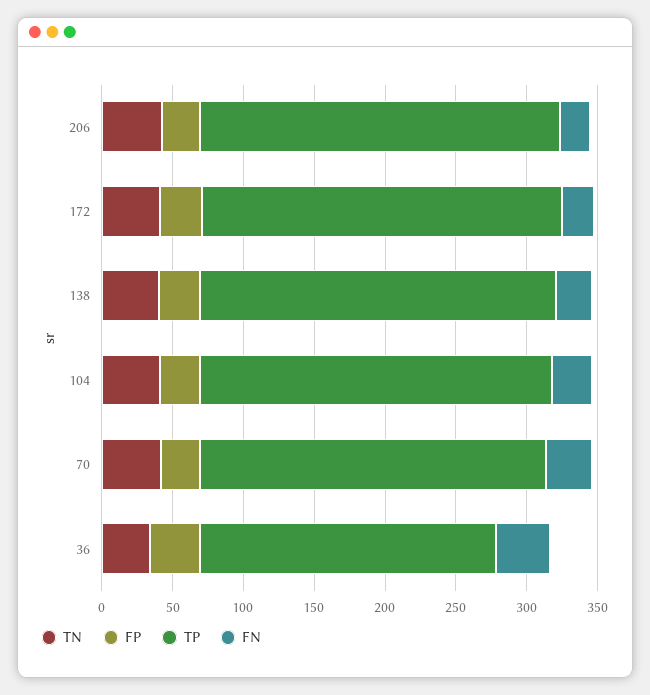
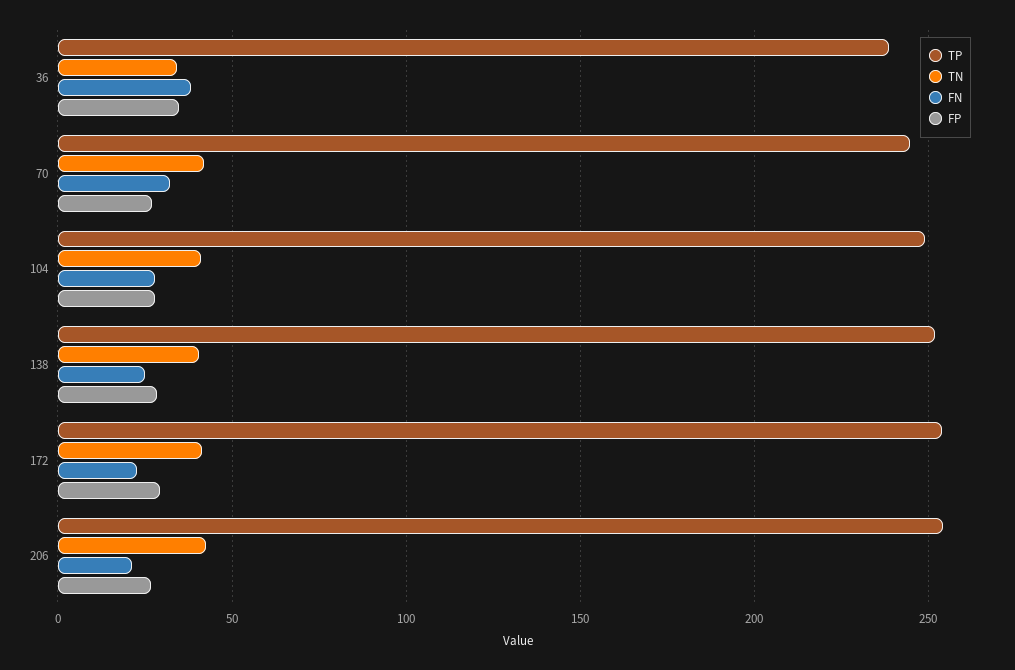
  {
    "TN": {
      "206": 45,
      "172": 40,
      "138": 40,
      "104": 40,
      "70": 40,
      "36": 35
    },
    "FP": {
      "206": 25,
      "172": 30,
      "138": 30,
      "104": 30,
      "70": 25,
      "36": 35
    },
    "TP": {
      "206": 255,
      "172": 255,
      "138": 250,
      "104": 250,
      "70": 245,
-     "36": 210
+     "36": 240
    },
    "FN": {
      "206": 20,
      "172": 25,
      "138": 25,
      "104": 30,
      "70": 30,
      "36": 40
    }
  }

